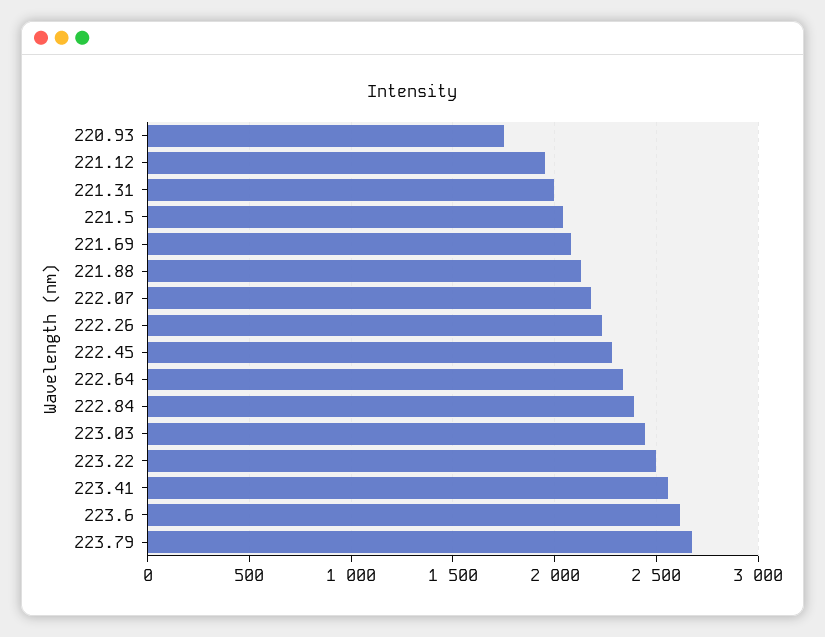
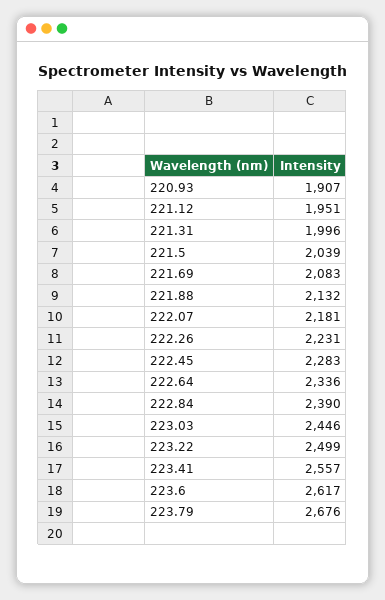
  {
-   "220.93": 1750,
+   "220.93": 1907,
    "221.12": 1951,
    "221.31": 1996,
    "221.5": 2039,
    "221.69": 2083,
    "221.88": 2132,
    "222.07": 2181,
    "222.26": 2231,
    "222.45": 2283,
    "222.64": 2336,
    "222.84": 2390,
    "223.03": 2446,
    "223.22": 2499,
    "223.41": 2557,
    "223.6": 2617,
    "223.79": 2676
  }

